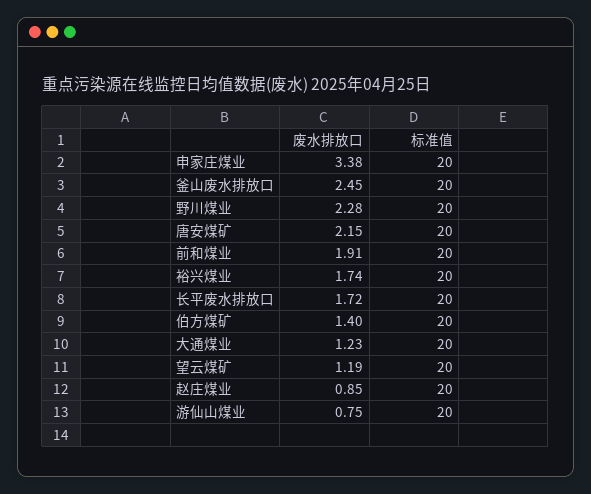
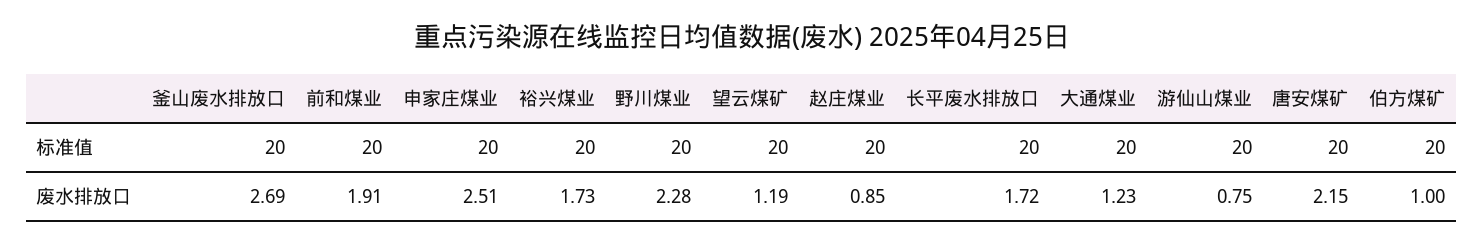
  {
    "废水排放口": {
-     "申家庄煤业": 3.38,
+     "申家庄煤业": 2.51,
-     "釜山废水排放口": 2.45,
+     "釜山废水排放口": 2.69,
      "野川煤业": 2.28,
      "唐安煤矿": 2.15,
      "前和煤业": 1.91,
-     "裕兴煤业": 1.74,
+     "裕兴煤业": 1.73,
      "长平废水排放口": 1.72,
-     "伯方煤矿": 1.4,
+     "伯方煤矿": 1,
      "大通煤业": 1.23,
      "望云煤矿": 1.19,
      "赵庄煤业": 0.85,
      "游仙山煤业": 0.75
    },
    "标准值": {
      "申家庄煤业": 20,
      "釜山废水排放口": 20,
      "野川煤业": 20,
      "唐安煤矿": 20,
      "前和煤业": 20,
      "裕兴煤业": 20,
      "长平废水排放口": 20,
      "伯方煤矿": 20,
      "大通煤业": 20,
      "望云煤矿": 20,
      "赵庄煤业": 20,
      "游仙山煤业": 20
    }
  }

